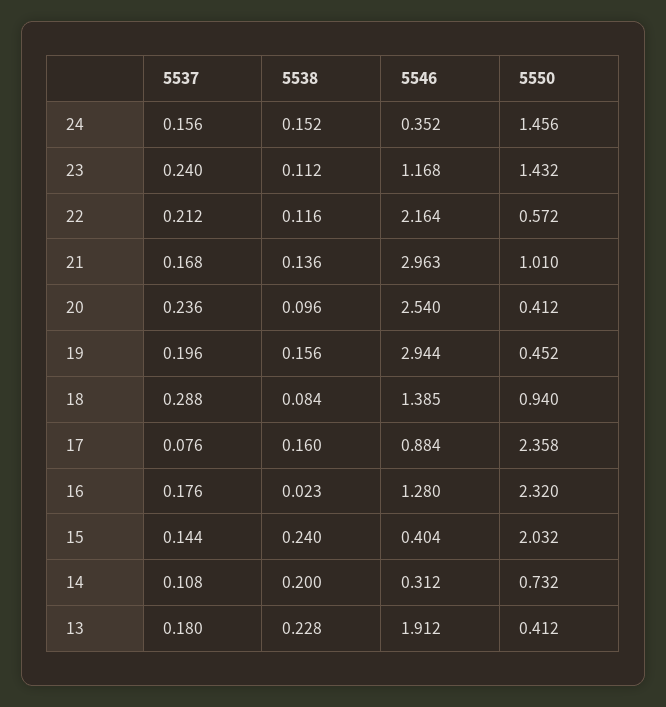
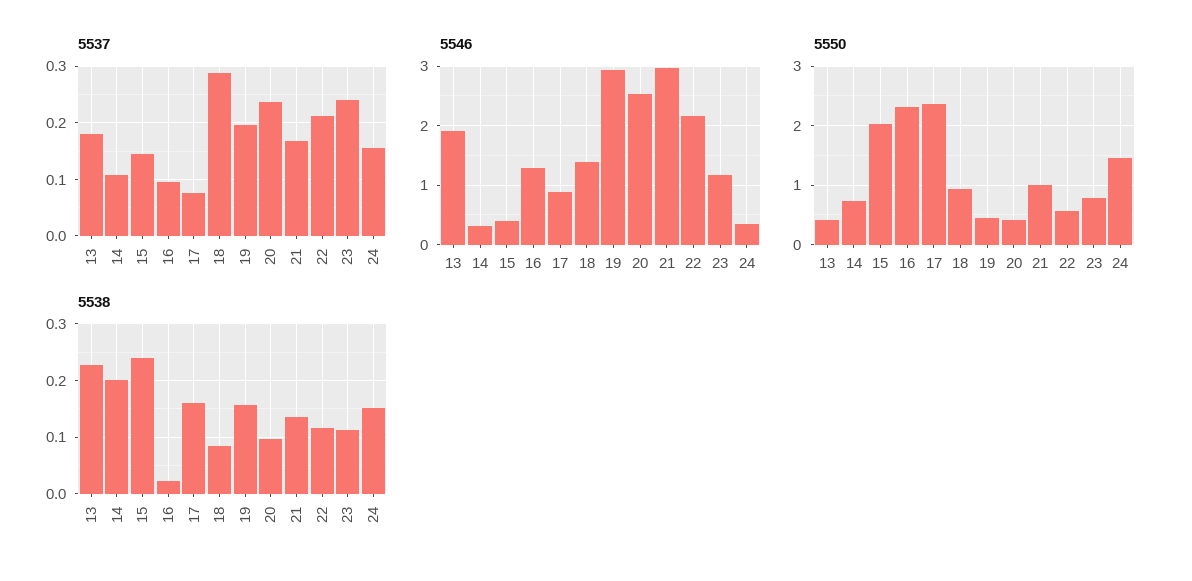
  {
    "5537": {
      "24": 0.156,
      "23": 0.24,
      "22": 0.212,
      "21": 0.168,
      "20": 0.236,
      "19": 0.196,
      "18": 0.288,
      "17": 0.076,
-     "16": 0.176,
+     "16": 0.1,
      "15": 0.144,
      "14": 0.108,
      "13": 0.18
    },
    "5538": {
      "24": 0.152,
      "23": 0.112,
      "22": 0.116,
      "21": 0.136,
      "20": 0.096,
      "19": 0.156,
      "18": 0.084,
      "17": 0.16,
      "16": 0.023,
      "15": 0.24,
      "14": 0.2,
      "13": 0.228
    },
    "5546": {
      "24": 0.352,
      "23": 1.168,
      "22": 2.164,
      "21": 2.963,
      "20": 2.54,
      "19": 2.944,
      "18": 1.385,
      "17": 0.884,
      "16": 1.28,
      "15": 0.404,
      "14": 0.312,
      "13": 1.912
    },
    "5550": {
      "24": 1.456,
-     "23": 1.432,
+     "23": 0.8,
      "22": 0.572,
      "21": 1.01,
      "20": 0.412,
      "19": 0.452,
      "18": 0.94,
      "17": 2.358,
      "16": 2.32,
      "15": 2.032,
      "14": 0.732,
      "13": 0.412
    }
  }

